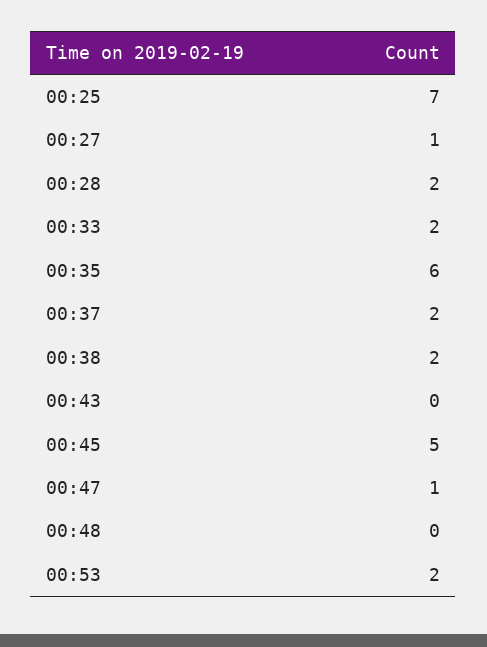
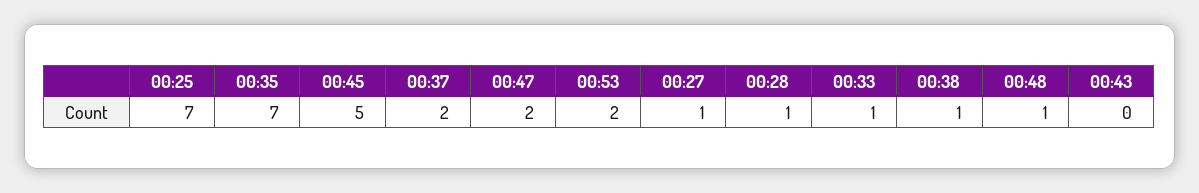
  {
    "00:25": 7,
    "00:27": 1,
-   "00:28": 2,
+   "00:28": 1,
-   "00:33": 2,
+   "00:33": 1,
-   "00:35": 6,
+   "00:35": 7,
    "00:37": 2,
-   "00:38": 2,
+   "00:38": 1,
    "00:43": 0,
    "00:45": 5,
-   "00:47": 1,
+   "00:47": 2,
-   "00:48": 0,
+   "00:48": 1,
    "00:53": 2
  }

